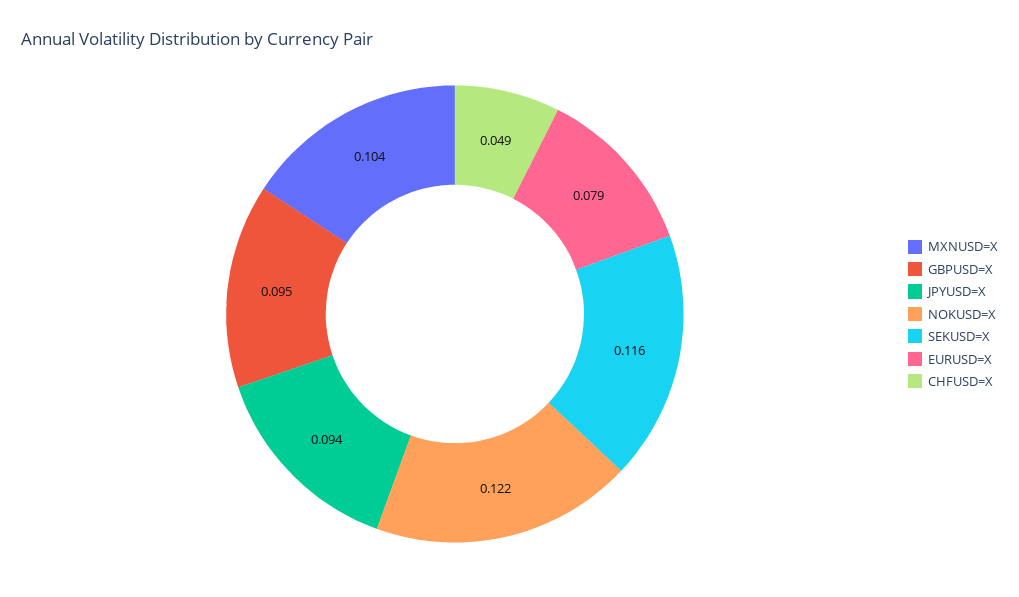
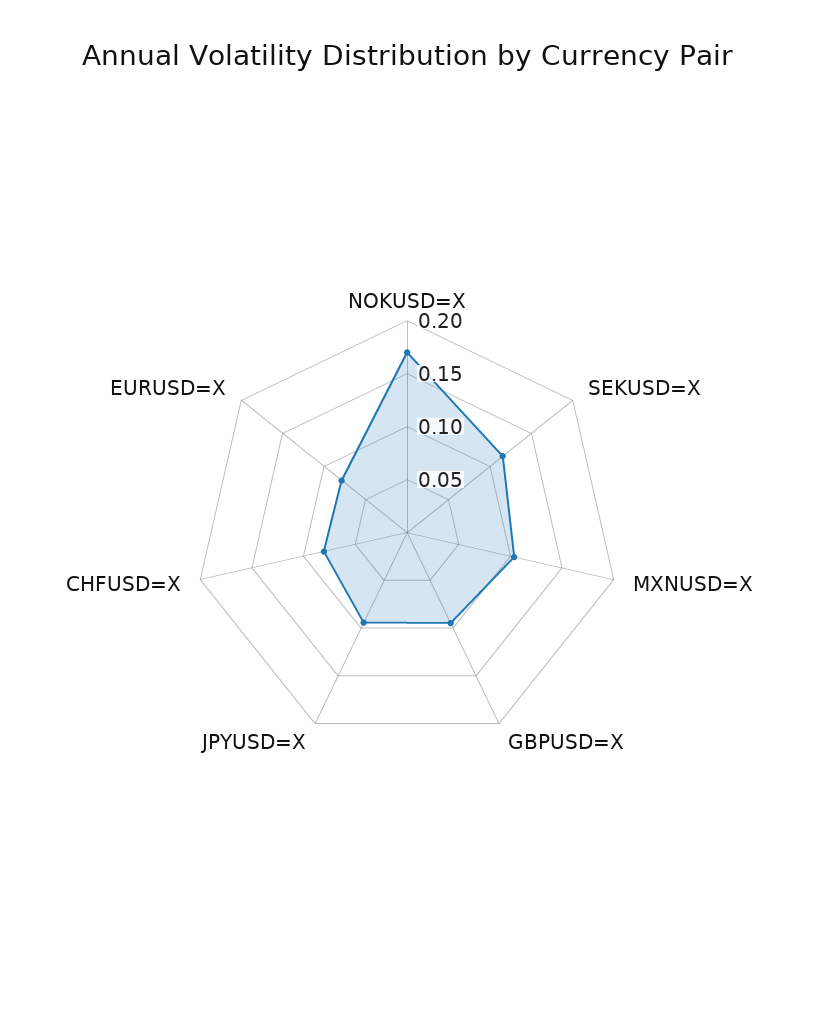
  {
    "MXNUSD=X": 0.104,
    "GBPUSD=X": 0.095,
    "JPYUSD=X": 0.094,
-   "NOKUSD=X": 0.122,
+   "NOKUSD=X": 0.17,
    "SEKUSD=X": 0.116,
    "EURUSD=X": 0.079,
-   "CHFUSD=X": 0.049
+   "CHFUSD=X": 0.08
  }

